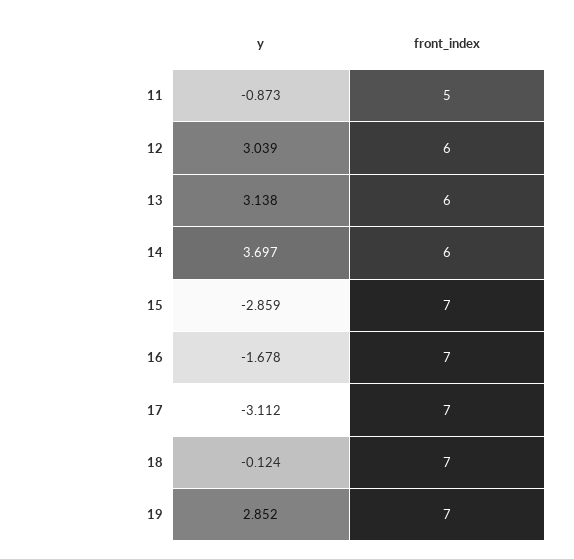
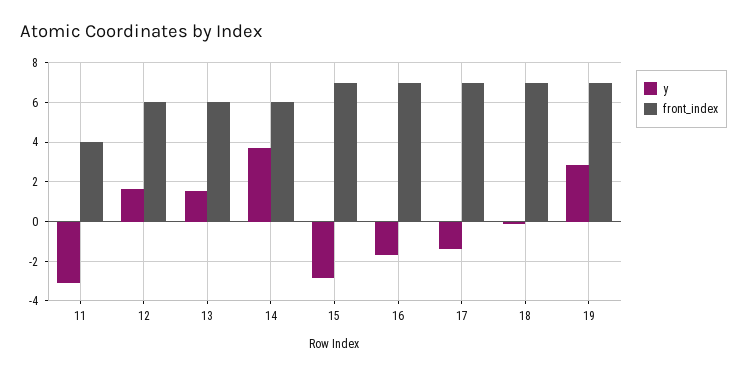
  {
    "y": {
-     "11": -0.873,
+     "11": -3,
-     "12": 3.039,
+     "12": 1.5,
-     "13": 3.138,
+     "13": 1.5,
      "14": 3.697,
      "15": -2.859,
      "16": -1.678,
-     "17": -3.112,
+     "17": -1.5,
      "18": -0.124,
      "19": 2.852
    },
    "front_index": {
-     "11": 5,
+     "11": 4,
      "12": 6,
      "13": 6,
      "14": 6,
      "15": 7,
      "16": 7,
      "17": 7,
      "18": 7,
      "19": 7
    }
  }

